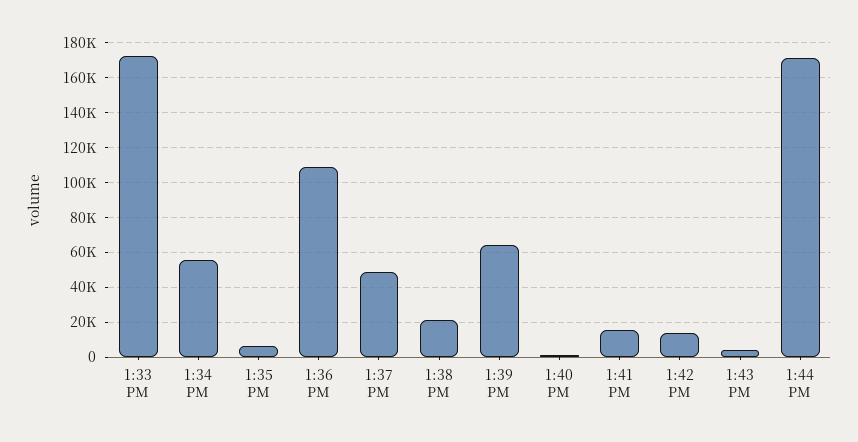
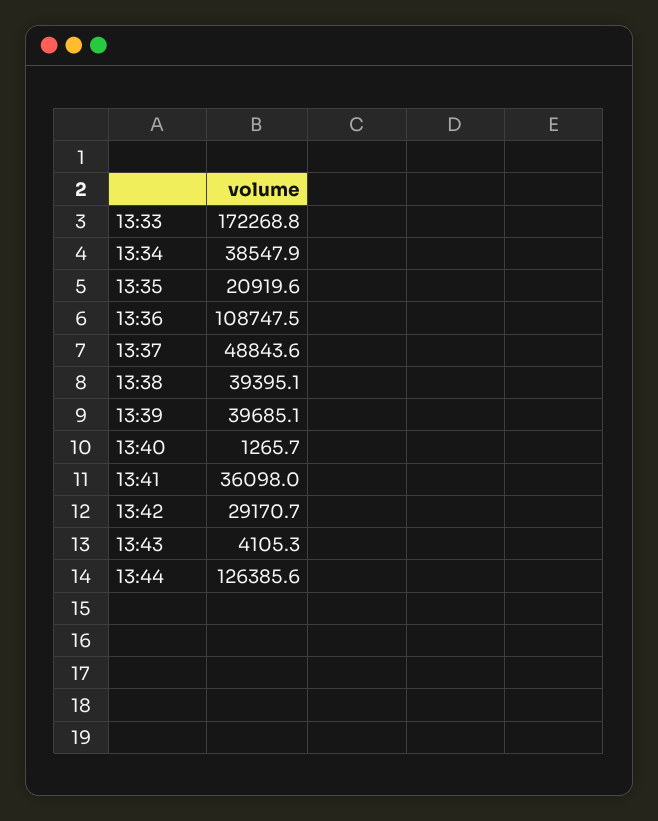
  {
    "1:33 PM": 172268.8,
-   "1:34 PM": 55000,
+   "1:34 PM": 38547.9,
-   "1:35 PM": 5000,
+   "1:35 PM": 20919.6,
    "1:36 PM": 108747.5,
    "1:37 PM": 48843.6,
-   "1:38 PM": 20000,
+   "1:38 PM": 39395.1,
-   "1:39 PM": 65000,
+   "1:39 PM": 39685.1,
    "1:40 PM": 1265.7,
-   "1:41 PM": 15000,
+   "1:41 PM": 36098,
-   "1:42 PM": 15000,
+   "1:42 PM": 29170.7,
    "1:43 PM": 4105.3,
-   "1:44 PM": 170000
+   "1:44 PM": 126385.6
  }

